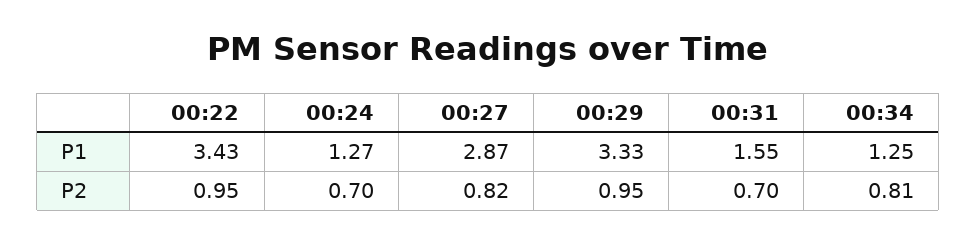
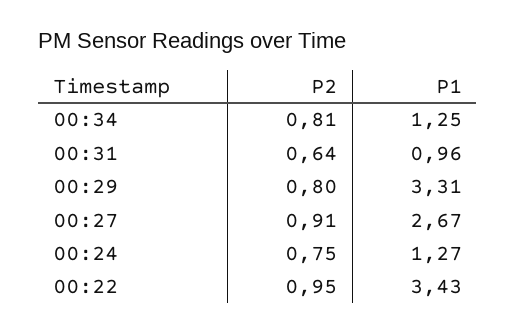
  {
    "00:22": {
      "P1": 3.43,
      "P2": 0.95
    },
    "00:24": {
      "P1": 1.27,
-     "P2": 0.7
+     "P2": 0.75
    },
    "00:27": {
-     "P1": 2.87,
+     "P1": 2.67,
-     "P2": 0.82
+     "P2": 0.91
    },
    "00:29": {
-     "P1": 3.33,
+     "P1": 3.31,
-     "P2": 0.95
+     "P2": 0.8
    },
    "00:31": {
-     "P1": 1.55,
+     "P1": 0.96,
-     "P2": 0.7
+     "P2": 0.64
    },
    "00:34": {
      "P1": 1.25,
      "P2": 0.81
    }
  }

